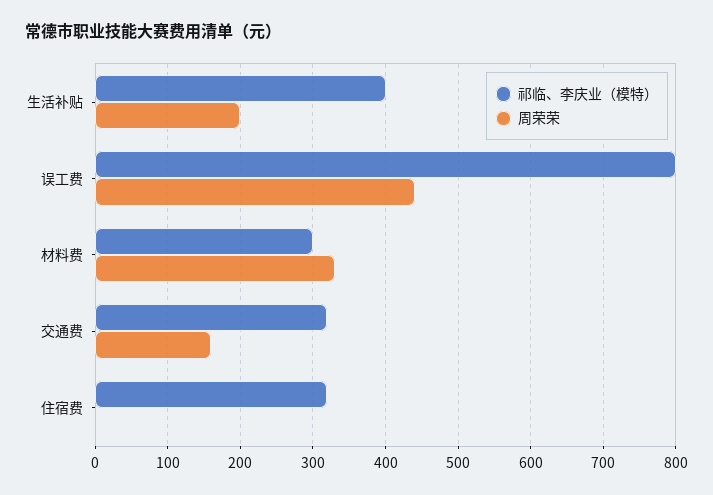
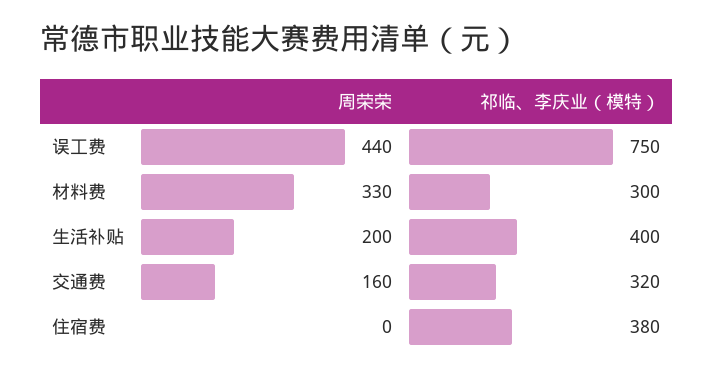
  {
    "祁临、李庆业（模特）": {
      "生活补贴": 400,
-     "误工费": 800,
+     "误工费": 750,
      "材料费": 300,
      "交通费": 320,
-     "住宿费": 320
+     "住宿费": 380
    },
    "周荣荣": {
      "生活补贴": 200,
      "误工费": 440,
      "材料费": 330,
      "交通费": 160,
      "住宿费": 0
    }
  }

